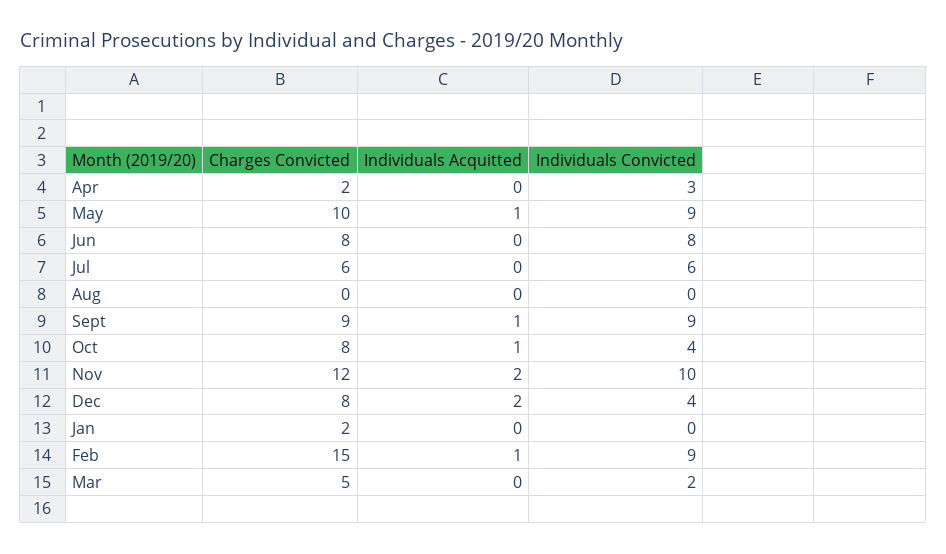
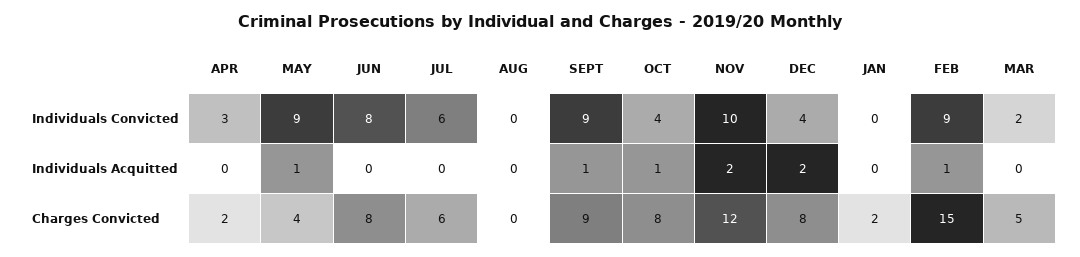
  {
    "Charges Convicted": {
      "Apr": 2,
-     "May": 10,
+     "May": 4,
      "Jun": 8,
      "Jul": 6,
      "Aug": 0,
      "Sept": 9,
      "Oct": 8,
      "Nov": 12,
      "Dec": 8,
      "Jan": 2,
      "Feb": 15,
      "Mar": 5
    },
    "Individuals Acquitted": {
      "Apr": 0,
      "May": 1,
      "Jun": 0,
      "Jul": 0,
      "Aug": 0,
      "Sept": 1,
      "Oct": 1,
      "Nov": 2,
      "Dec": 2,
      "Jan": 0,
      "Feb": 1,
      "Mar": 0
    },
    "Individuals Convicted": {
      "Apr": 3,
      "May": 9,
      "Jun": 8,
      "Jul": 6,
      "Aug": 0,
      "Sept": 9,
      "Oct": 4,
      "Nov": 10,
      "Dec": 4,
      "Jan": 0,
      "Feb": 9,
      "Mar": 2
    }
  }

